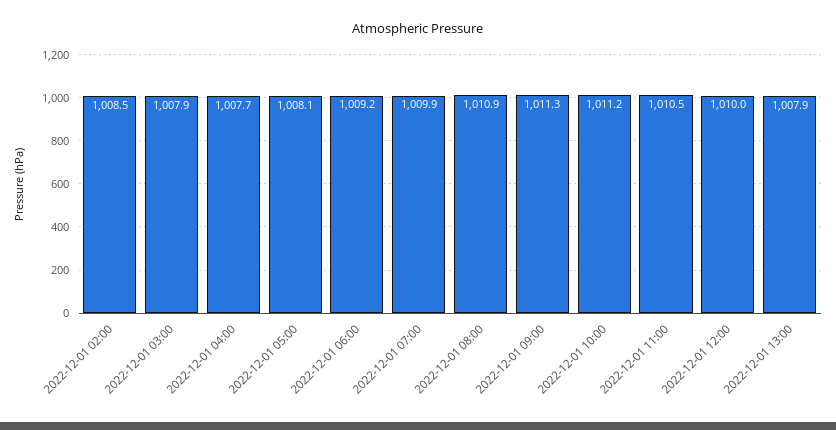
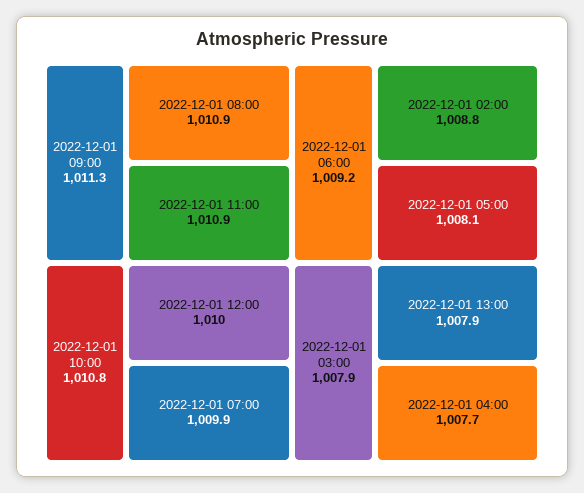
  {
-   "2022-12-01 02:00": 1008.5,
+   "2022-12-01 02:00": 1008.8,
    "2022-12-01 03:00": 1007.9,
    "2022-12-01 04:00": 1007.7,
    "2022-12-01 05:00": 1008.1,
    "2022-12-01 06:00": 1009.2,
    "2022-12-01 07:00": 1009.9,
    "2022-12-01 08:00": 1010.9,
    "2022-12-01 09:00": 1011.3,
-   "2022-12-01 10:00": 1011.2,
+   "2022-12-01 10:00": 1010.8,
-   "2022-12-01 11:00": 1010.5,
+   "2022-12-01 11:00": 1010.9,
    "2022-12-01 12:00": 1010,
    "2022-12-01 13:00": 1007.9
  }

